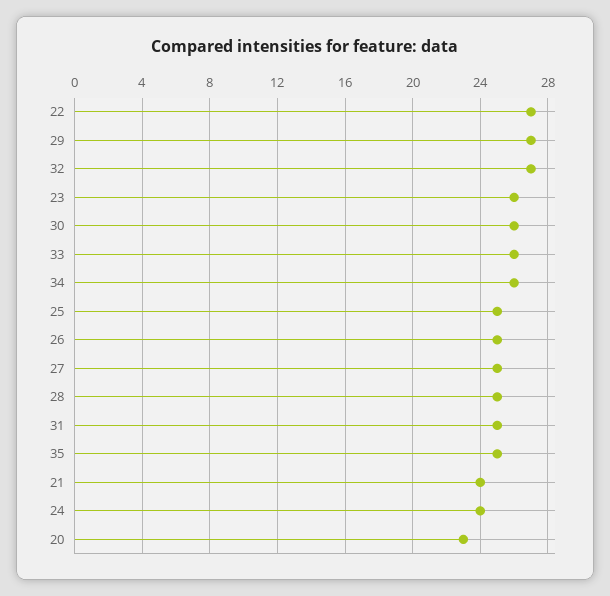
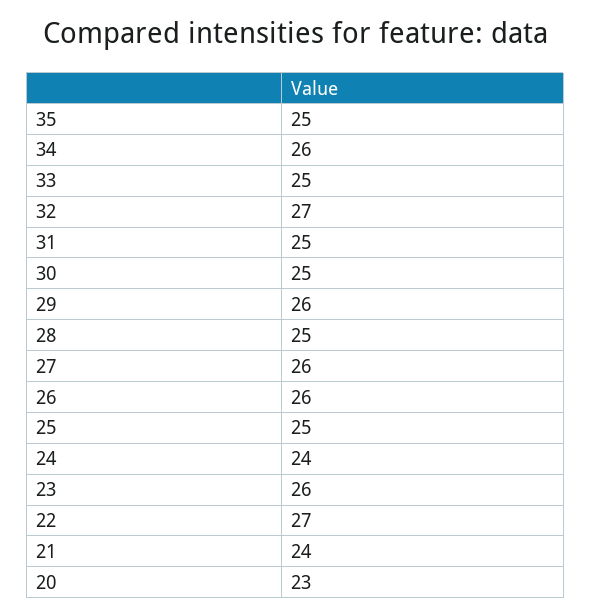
  {
    "22": 27,
-   "29": 27,
+   "29": 26,
    "32": 27,
    "23": 26,
-   "30": 26,
+   "30": 25,
-   "33": 26,
+   "33": 25,
    "34": 26,
    "25": 25,
-   "26": 25,
+   "26": 26,
-   "27": 25,
+   "27": 26,
    "28": 25,
    "31": 25,
    "35": 25,
    "21": 24,
    "24": 24,
    "20": 23
  }

